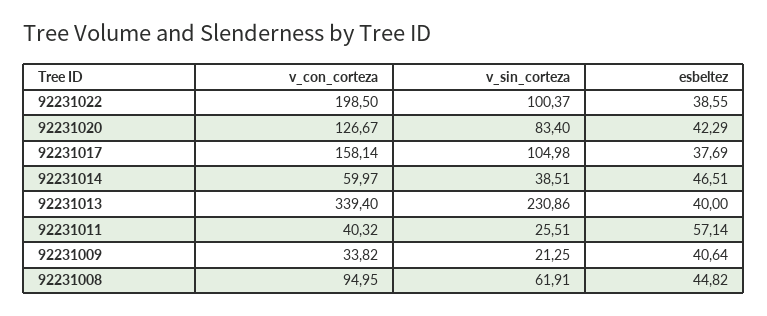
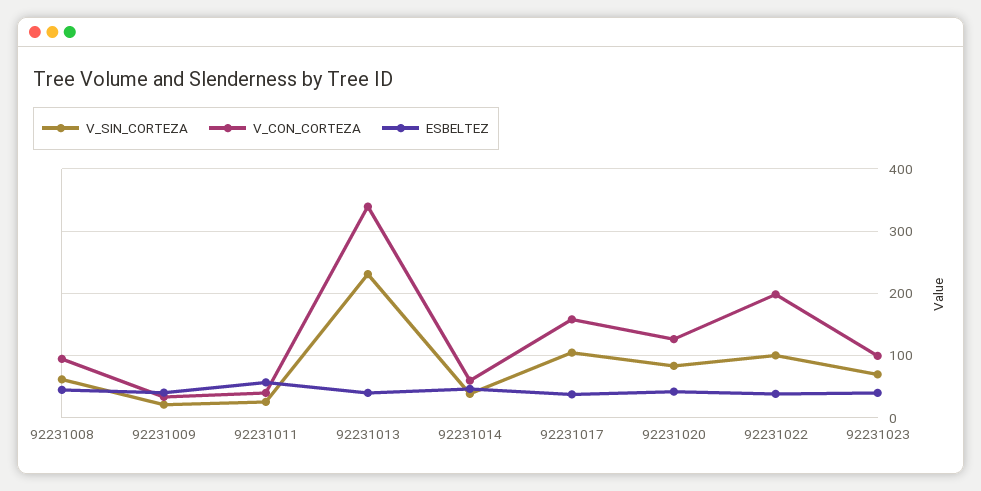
  {
    "v_con_corteza": {
      "92231022": 198.5,
      "92231020": 126.67,
      "92231017": 158.14,
      "92231014": 59.97,
      "92231013": 339.4,
      "92231011": 40.32,
      "92231009": 33.82,
-     "92231008": 94.95
+     "92231008": 94.95,
+     "92231023": 100
    },
    "v_sin_corteza": {
      "92231022": 100.37,
      "92231020": 83.4,
      "92231017": 104.98,
      "92231014": 38.51,
      "92231013": 230.86,
      "92231011": 25.51,
      "92231009": 21.25,
-     "92231008": 61.91
+     "92231008": 61.91,
+     "92231023": 70
    },
    "esbeltez": {
      "92231022": 38.55,
      "92231020": 42.29,
      "92231017": 37.69,
      "92231014": 46.51,
      "92231013": 40,
      "92231011": 57.14,
      "92231009": 40.64,
-     "92231008": 44.82
+     "92231008": 44.82,
+     "92231023": 40
    }
  }

